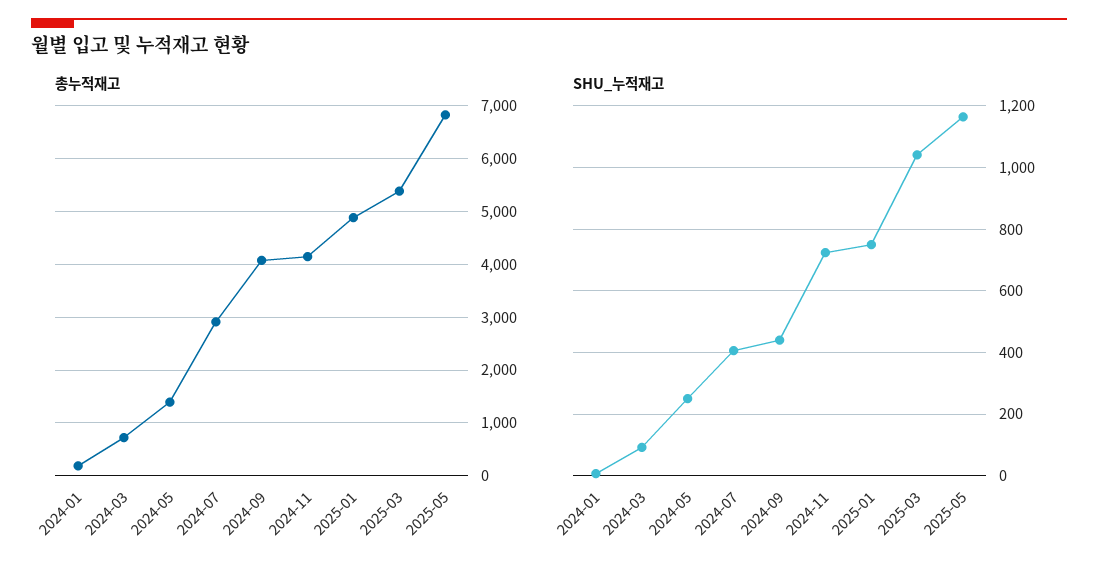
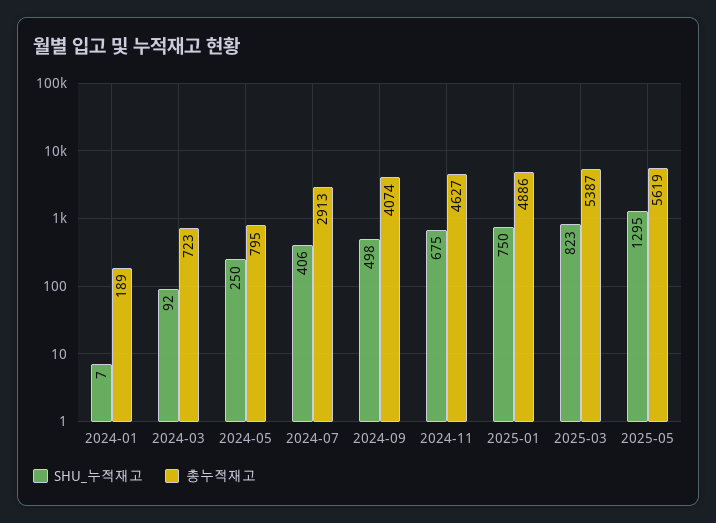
  {
    "총누적재고": {
      "2024-01": 189,
      "2024-03": 723,
-     "2024-05": 1400,
+     "2024-05": 795,
      "2024-07": 2913,
      "2024-09": 4074,
-     "2024-11": 4200,
+     "2024-11": 4627,
      "2025-01": 4886,
      "2025-03": 5387,
-     "2025-05": 6800
+     "2025-05": 5619
    },
    "SHU_누적재고": {
      "2024-01": 7,
      "2024-03": 92,
      "2024-05": 250,
      "2024-07": 406,
-     "2024-09": 440,
+     "2024-09": 498,
-     "2024-11": 720,
+     "2024-11": 675,
      "2025-01": 750,
-     "2025-03": 1040,
+     "2025-03": 823,
-     "2025-05": 1160
+     "2025-05": 1295
    }
  }

